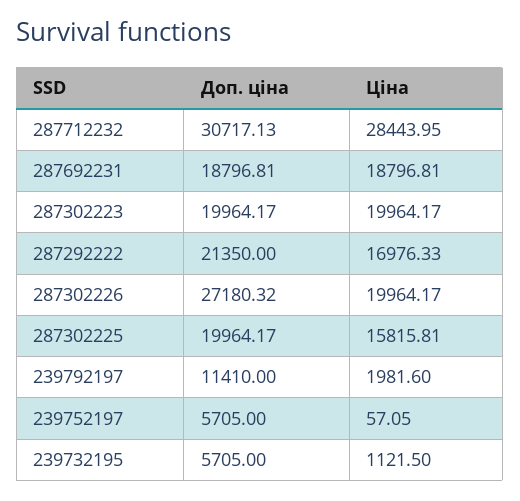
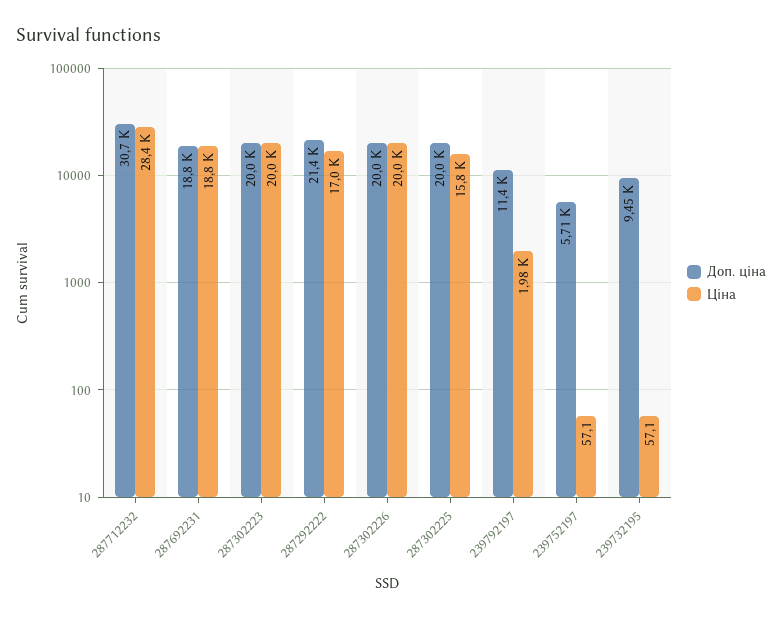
  {
    "Доп. ціна": {
      "287712232": 30717.13,
      "287692231": 18796.81,
      "287302223": 19964.17,
      "287292222": 21350,
-     "287302226": 27180.32,
+     "287302226": 20000,
      "287302225": 19964.17,
      "239792197": 11410,
      "239752197": 5705,
-     "239732195": 5705
+     "239732195": 9450
    },
    "Ціна": {
      "287712232": 28443.95,
      "287692231": 18796.81,
      "287302223": 19964.17,
      "287292222": 16976.33,
      "287302226": 19964.17,
      "287302225": 15815.81,
      "239792197": 1981.6,
      "239752197": 57.05,
-     "239732195": 1121.5
+     "239732195": 57.1
    }
  }

